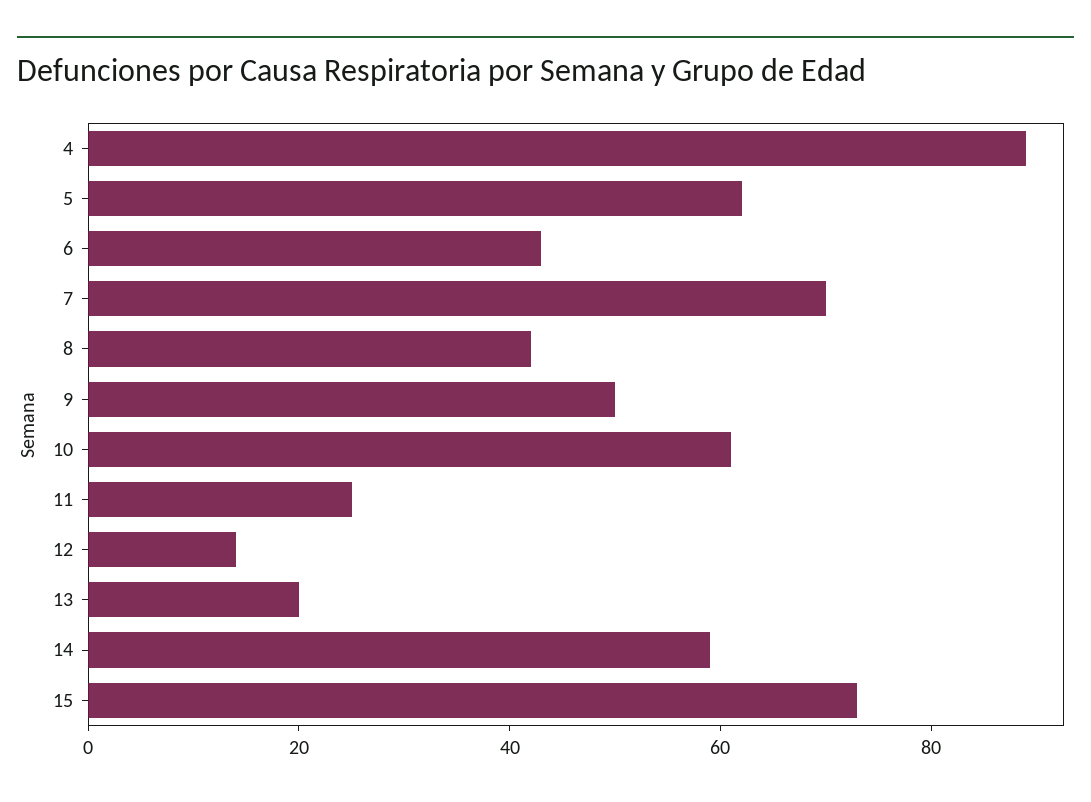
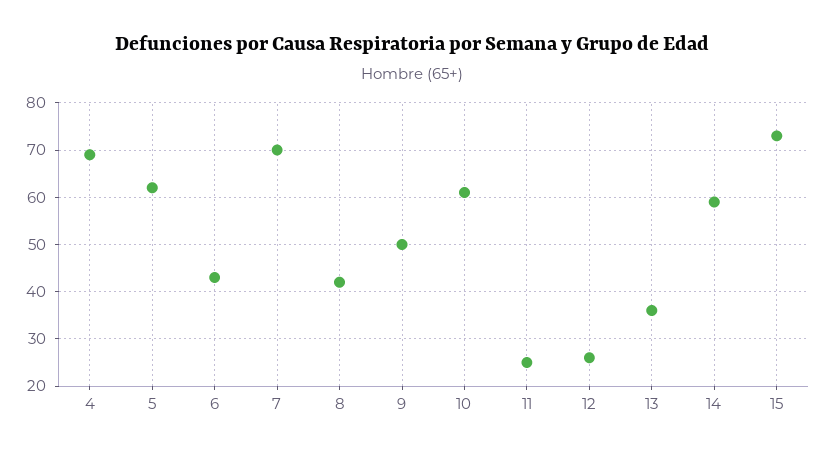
  {
-   "4": 90,
+   "4": 70,
    "5": 60,
    "6": 45,
    "7": 70,
    "8": 40,
    "9": 50,
    "10": 60,
    "11": 25,
-   "12": 15,
+   "12": 25,
-   "13": 20,
+   "13": 35,
    "14": 60,
    "15": 75
  }

